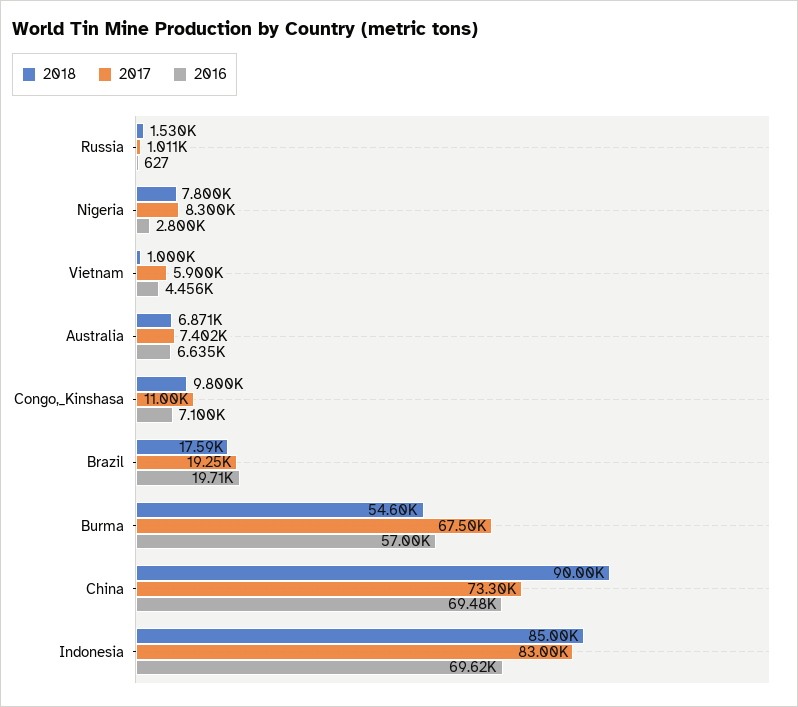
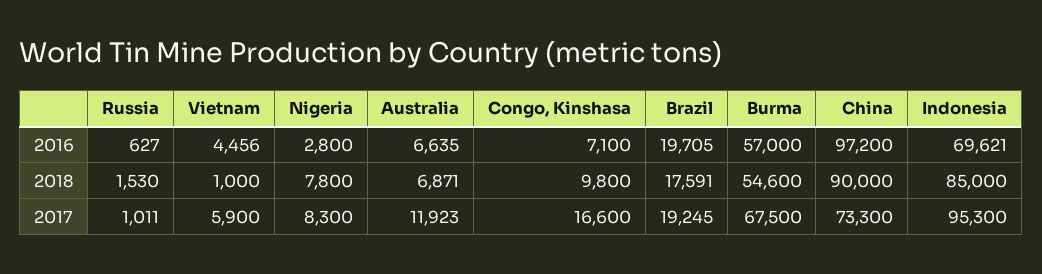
  {
    "2018": {
      "Russia": 1530,
      "Nigeria": 7800,
      "Vietnam": 1000,
      "Australia": 6871,
      "Congo,_Kinshasa": 9800,
      "Brazil": 17591,
      "Burma": 54600,
      "China": 90000,
      "Indonesia": 85000
    },
    "2017": {
      "Russia": 1011,
      "Nigeria": 8300,
      "Vietnam": 5900,
-     "Australia": 7402,
+     "Australia": 11923,
-     "Congo,_Kinshasa": 11000,
+     "Congo,_Kinshasa": 16600,
      "Brazil": 19245,
      "Burma": 67500,
      "China": 73300,
-     "Indonesia": 83000
+     "Indonesia": 95300
    },
    "2016": {
      "Russia": 627,
      "Nigeria": 2800,
      "Vietnam": 4456,
      "Australia": 6635,
      "Congo,_Kinshasa": 7100,
      "Brazil": 19705,
      "Burma": 57000,
-     "China": 69480,
+     "China": 97200,
      "Indonesia": 69621
    }
  }

